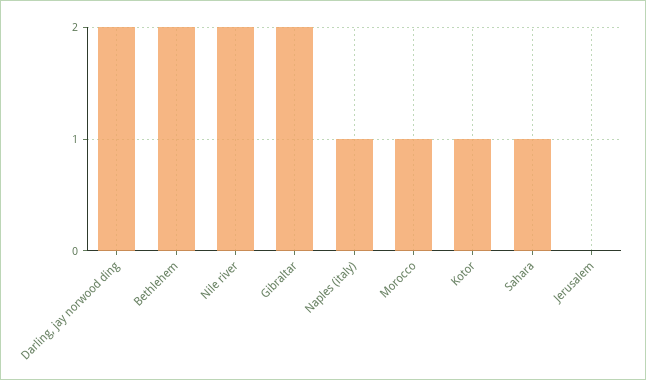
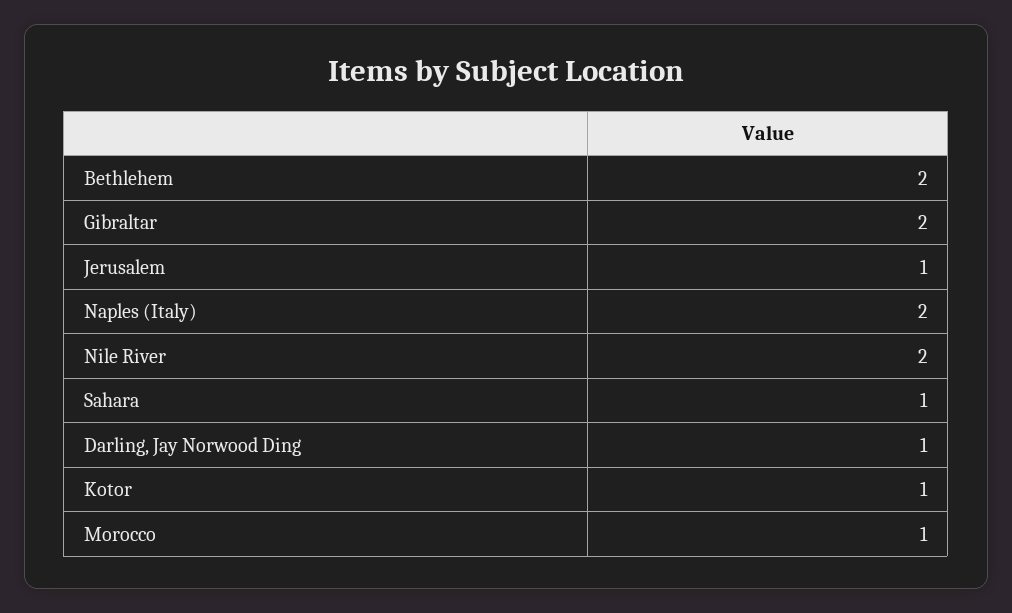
  {
-   "Darling, jay norwood ding": 2,
+   "Darling, jay norwood ding": 1,
    "Bethlehem": 2,
    "Nile river": 2,
    "Gibraltar": 2,
-   "Naples (italy)": 1,
+   "Naples (italy)": 2,
    "Morocco": 1,
    "Kotor": 1,
    "Sahara": 1,
-   "Jerusalem": 0
+   "Jerusalem": 1
  }

